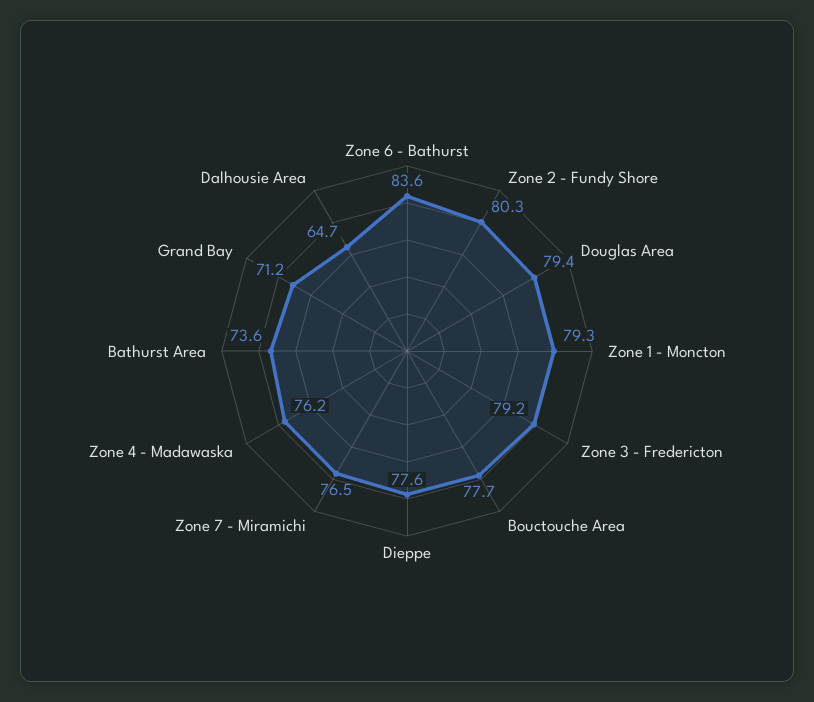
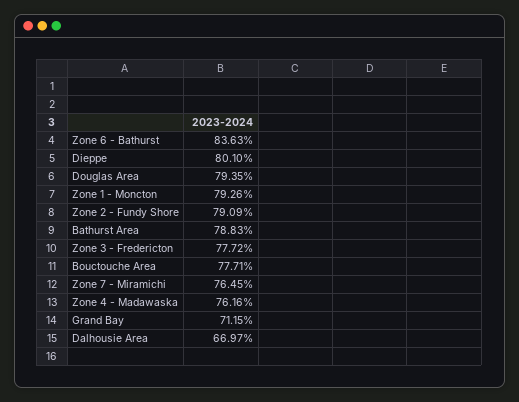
  {
    "Zone 6 - Bathurst": 83.63,
-   "Zone 2 - Fundy Shore": 80.3,
+   "Zone 2 - Fundy Shore": 79.09,
    "Douglas Area": 79.35,
    "Zone 1 - Moncton": 79.26,
-   "Zone 3 - Fredericton": 79.2,
+   "Zone 3 - Fredericton": 77.72,
    "Bouctouche Area": 77.71,
-   "Dieppe": 77.6,
+   "Dieppe": 80.1,
    "Zone 7 - Miramichi": 76.45,
    "Zone 4 - Madawaska": 76.16,
-   "Bathurst Area": 73.6,
+   "Bathurst Area": 78.83,
    "Grand Bay": 71.15,
-   "Dalhousie Area": 64.7
+   "Dalhousie Area": 66.97
  }

